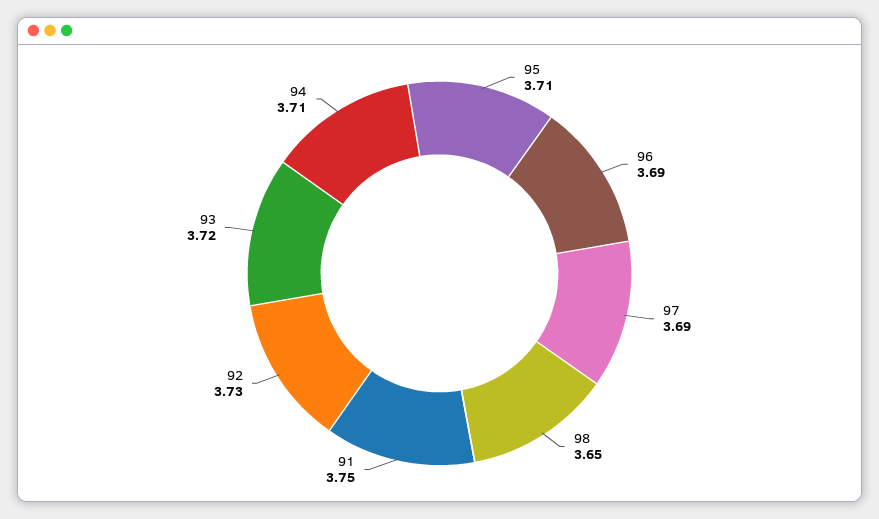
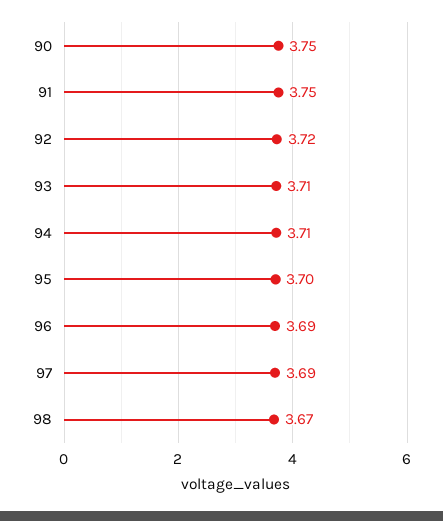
  {
-   "95": 3.71,
+   "95": 3.7,
    "96": 3.69,
    "97": 3.69,
-   "98": 3.65,
+   "98": 3.67,
    "91": 3.75,
-   "92": 3.73,
+   "92": 3.72,
-   "93": 3.72,
+   "93": 3.71,
-   "94": 3.71
+   "94": 3.71,
+   "90": 3.75
  }

